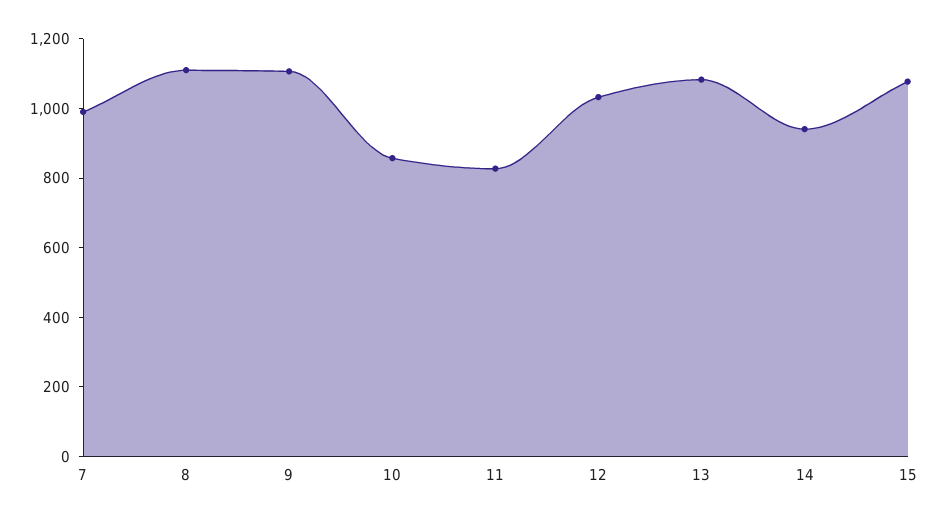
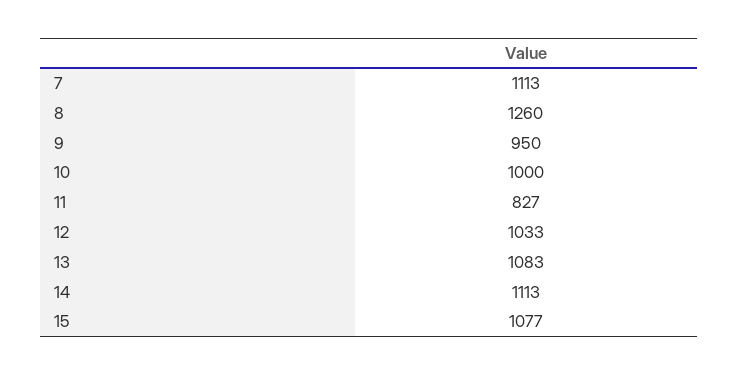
  {
-   "7": 1000,
+   "7": 1113,
-   "8": 1100,
+   "8": 1260,
-   "9": 1100,
+   "9": 950,
-   "10": 850,
+   "10": 1000,
    "11": 827,
    "12": 1033,
    "13": 1083,
-   "14": 950,
+   "14": 1113,
    "15": 1077
  }

